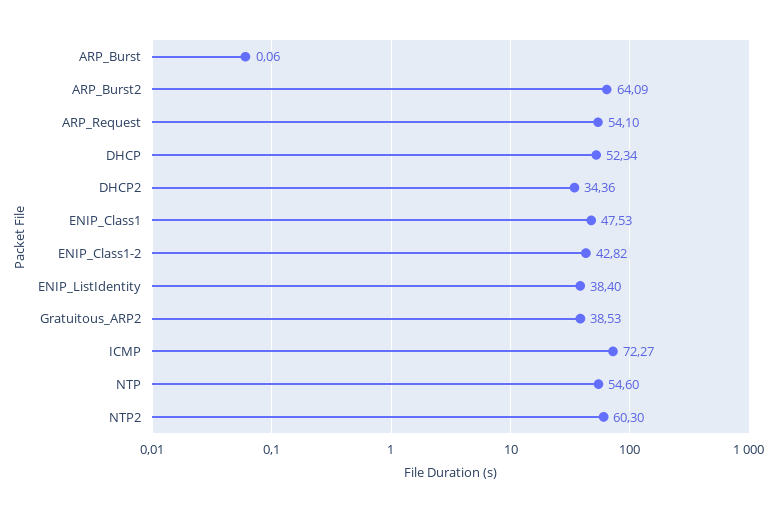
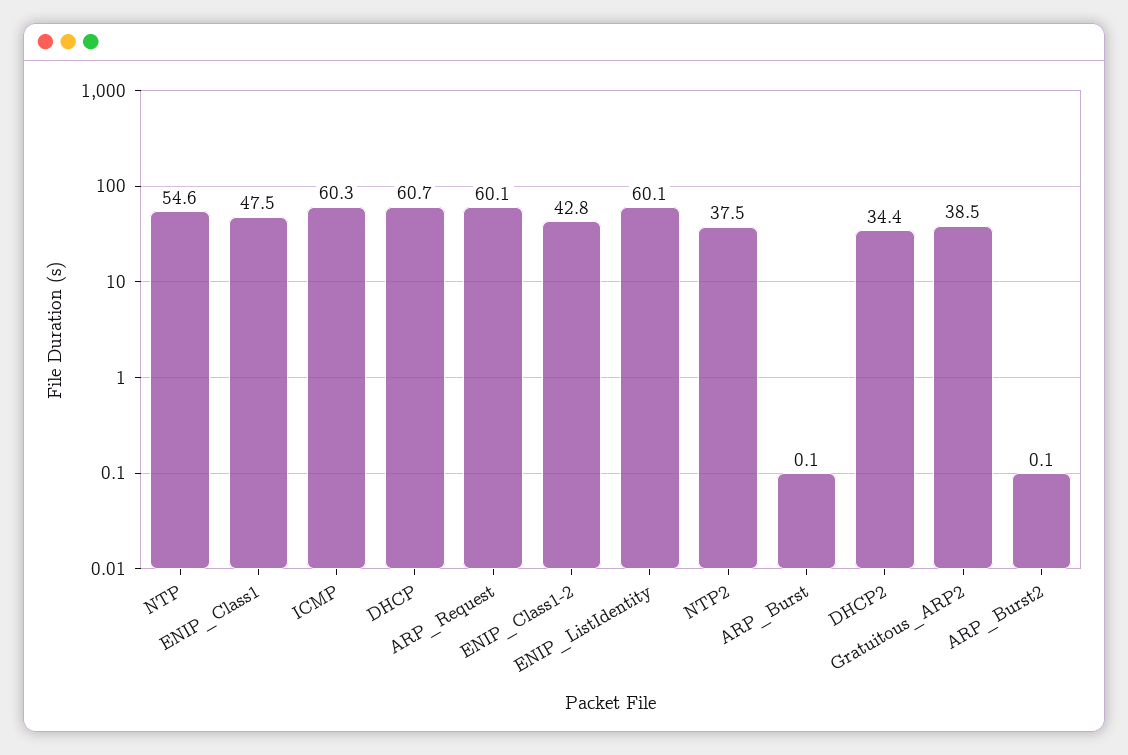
  {
    "ARP_Burst": 0.06,
-   "ARP_Burst2": 64.09,
+   "ARP_Burst2": 0.1,
-   "ARP_Request": 54.1,
+   "ARP_Request": 60.1,
-   "DHCP": 52.34,
+   "DHCP": 60.7,
    "DHCP2": 34.36,
    "ENIP_Class1": 47.53,
    "ENIP_Class1-2": 42.82,
-   "ENIP_ListIdentity": 38.4,
+   "ENIP_ListIdentity": 60.1,
    "Gratuitous_ARP2": 38.53,
-   "ICMP": 72.27,
+   "ICMP": 60.3,
    "NTP": 54.6,
-   "NTP2": 60.3
+   "NTP2": 37.5
  }

